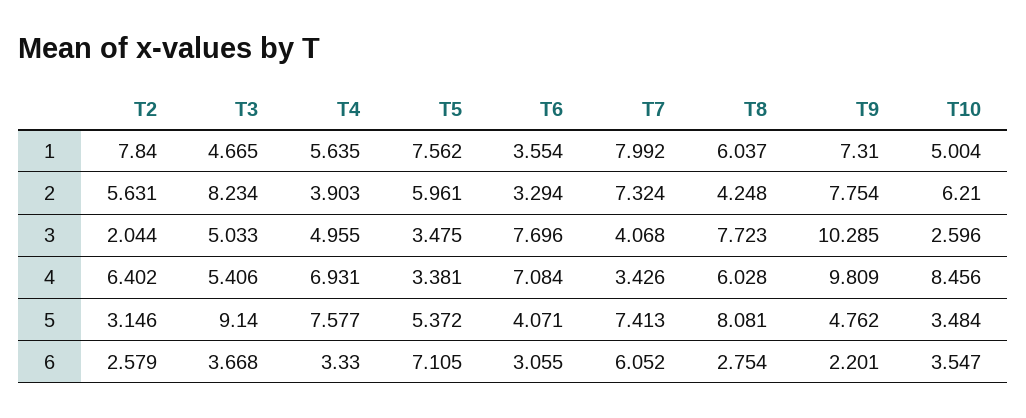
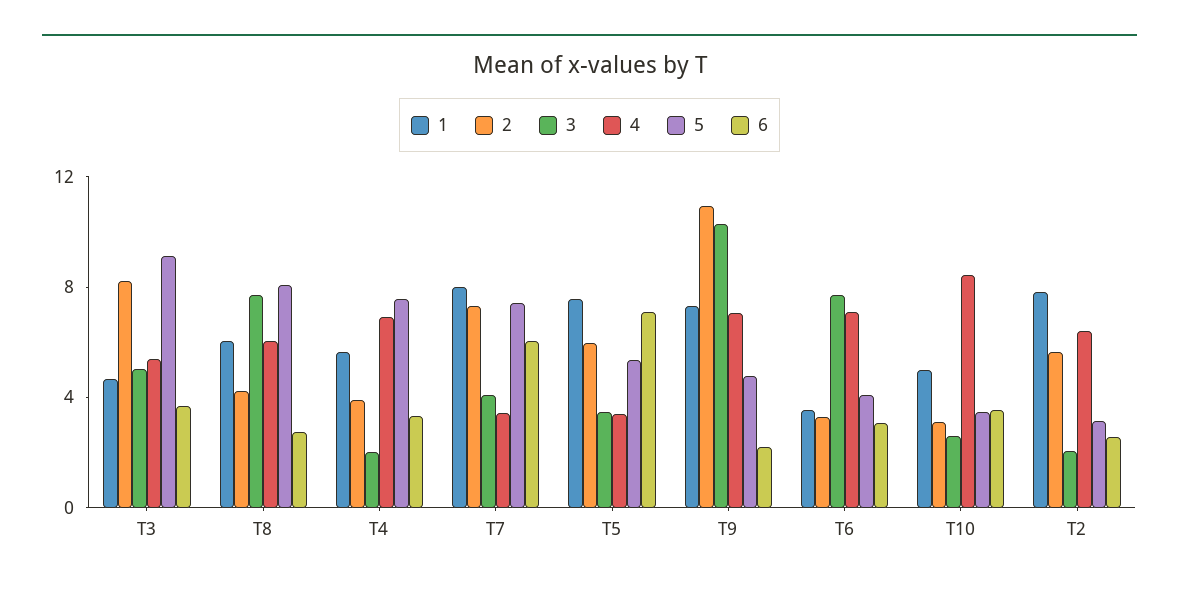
  {
    "1": {
      "T2": 7.84,
      "T3": 4.665,
      "T4": 5.635,
      "T5": 7.562,
      "T6": 3.554,
      "T7": 7.992,
      "T8": 6.037,
      "T9": 7.31,
      "T10": 5.004
    },
    "2": {
      "T2": 5.631,
      "T3": 8.234,
      "T4": 3.903,
      "T5": 5.961,
      "T6": 3.294,
      "T7": 7.324,
      "T8": 4.248,
-     "T9": 7.754,
+     "T9": 11,
-     "T10": 6.21
+     "T10": 3
    },
    "3": {
      "T2": 2.044,
      "T3": 5.033,
-     "T4": 4.955,
+     "T4": 2,
      "T5": 3.475,
      "T6": 7.696,
      "T7": 4.068,
      "T8": 7.723,
      "T9": 10.285,
      "T10": 2.596
    },
    "4": {
      "T2": 6.402,
      "T3": 5.406,
      "T4": 6.931,
      "T5": 3.381,
      "T6": 7.084,
      "T7": 3.426,
      "T8": 6.028,
-     "T9": 9.809,
+     "T9": 7,
      "T10": 8.456
    },
    "5": {
      "T2": 3.146,
      "T3": 9.14,
      "T4": 7.577,
      "T5": 5.372,
      "T6": 4.071,
      "T7": 7.413,
      "T8": 8.081,
      "T9": 4.762,
      "T10": 3.484
    },
    "6": {
      "T2": 2.579,
      "T3": 3.668,
      "T4": 3.33,
      "T5": 7.105,
      "T6": 3.055,
      "T7": 6.052,
      "T8": 2.754,
      "T9": 2.201,
      "T10": 3.547
    }
  }

